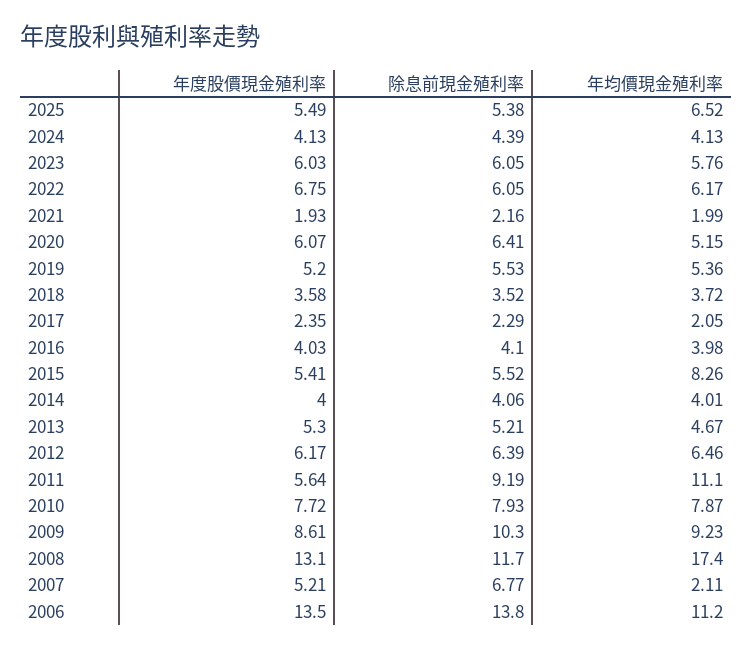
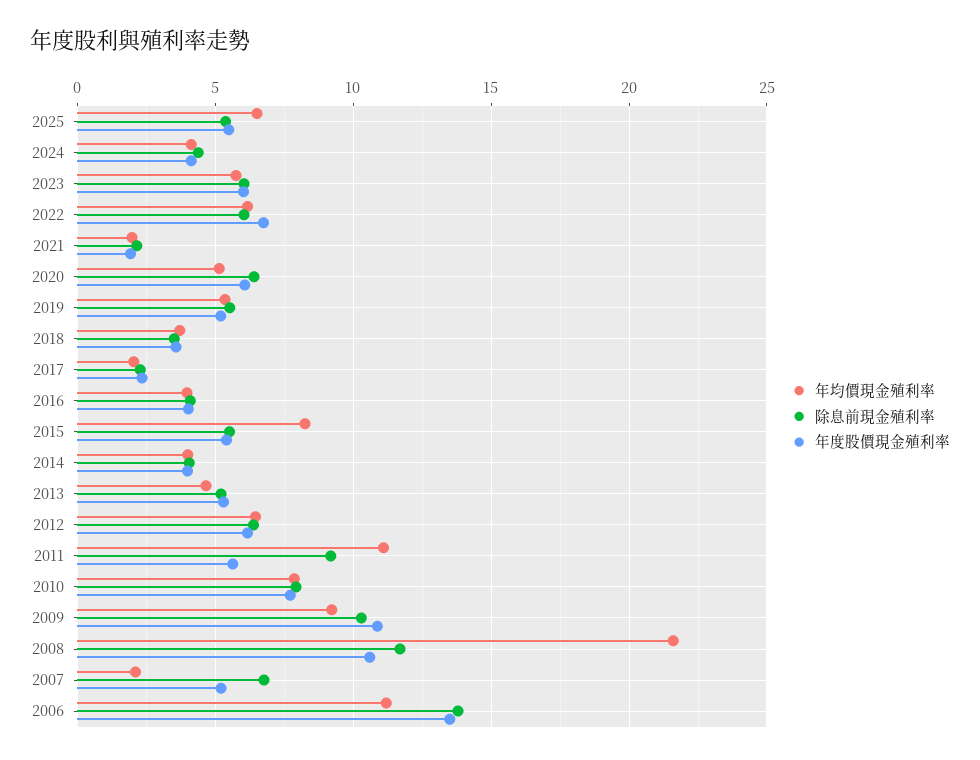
  {
    "年度股價現金殖利率": {
      "2025": 5.49,
      "2024": 4.13,
      "2023": 6.03,
      "2022": 6.75,
      "2021": 1.93,
      "2020": 6.07,
      "2019": 5.2,
      "2018": 3.58,
      "2017": 2.35,
      "2016": 4.03,
      "2015": 5.41,
      "2014": 4,
      "2013": 5.3,
      "2012": 6.17,
      "2011": 5.64,
      "2010": 7.72,
-     "2009": 8.61,
+     "2009": 11,
-     "2008": 13.1,
+     "2008": 10.5,
      "2007": 5.21,
      "2006": 13.5
    },
    "除息前現金殖利率": {
      "2025": 5.38,
      "2024": 4.39,
      "2023": 6.05,
      "2022": 6.05,
      "2021": 2.16,
      "2020": 6.41,
      "2019": 5.53,
      "2018": 3.52,
      "2017": 2.29,
      "2016": 4.1,
      "2015": 5.52,
      "2014": 4.06,
      "2013": 5.21,
      "2012": 6.39,
      "2011": 9.19,
      "2010": 7.93,
      "2009": 10.3,
      "2008": 11.7,
      "2007": 6.77,
      "2006": 13.8
    },
    "年均價現金殖利率": {
      "2025": 6.52,
      "2024": 4.13,
      "2023": 5.76,
      "2022": 6.17,
      "2021": 1.99,
      "2020": 5.15,
      "2019": 5.36,
      "2018": 3.72,
      "2017": 2.05,
      "2016": 3.98,
      "2015": 8.26,
      "2014": 4.01,
      "2013": 4.67,
      "2012": 6.46,
      "2011": 11.1,
      "2010": 7.87,
      "2009": 9.23,
-     "2008": 17.4,
+     "2008": 21.5,
      "2007": 2.11,
      "2006": 11.2
    }
  }

